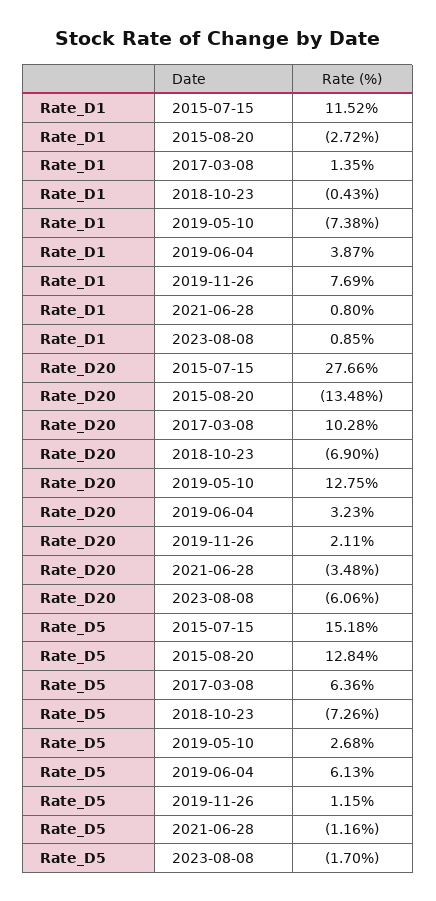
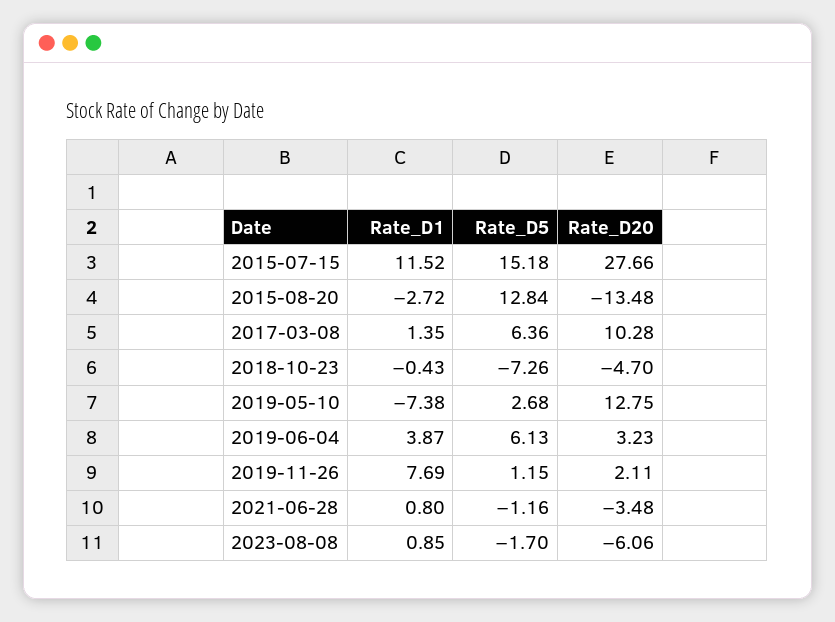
  {
    "Rate_D1": {
      "2015-07-15": 11.52,
      "2015-08-20": -2.72,
      "2017-03-08": 1.35,
      "2018-10-23": -0.43,
      "2019-05-10": -7.38,
      "2019-06-04": 3.87,
      "2019-11-26": 7.69,
      "2021-06-28": 0.8,
      "2023-08-08": 0.85
    },
    "Rate_D20": {
      "2015-07-15": 27.66,
      "2015-08-20": -13.48,
      "2017-03-08": 10.28,
-     "2018-10-23": -6.9,
+     "2018-10-23": -4.7,
      "2019-05-10": 12.75,
      "2019-06-04": 3.23,
      "2019-11-26": 2.11,
      "2021-06-28": -3.48,
      "2023-08-08": -6.06
    },
    "Rate_D5": {
      "2015-07-15": 15.18,
      "2015-08-20": 12.84,
      "2017-03-08": 6.36,
      "2018-10-23": -7.26,
      "2019-05-10": 2.68,
      "2019-06-04": 6.13,
      "2019-11-26": 1.15,
      "2021-06-28": -1.16,
      "2023-08-08": -1.7
    }
  }

